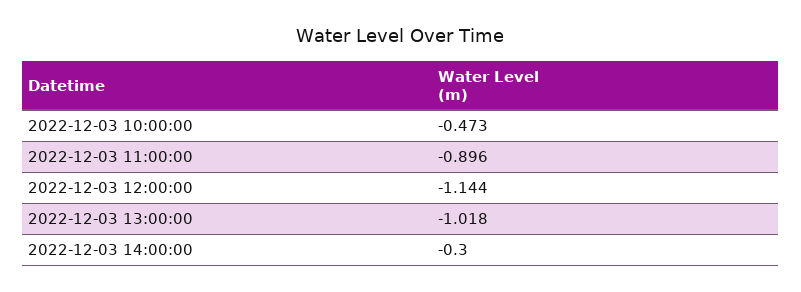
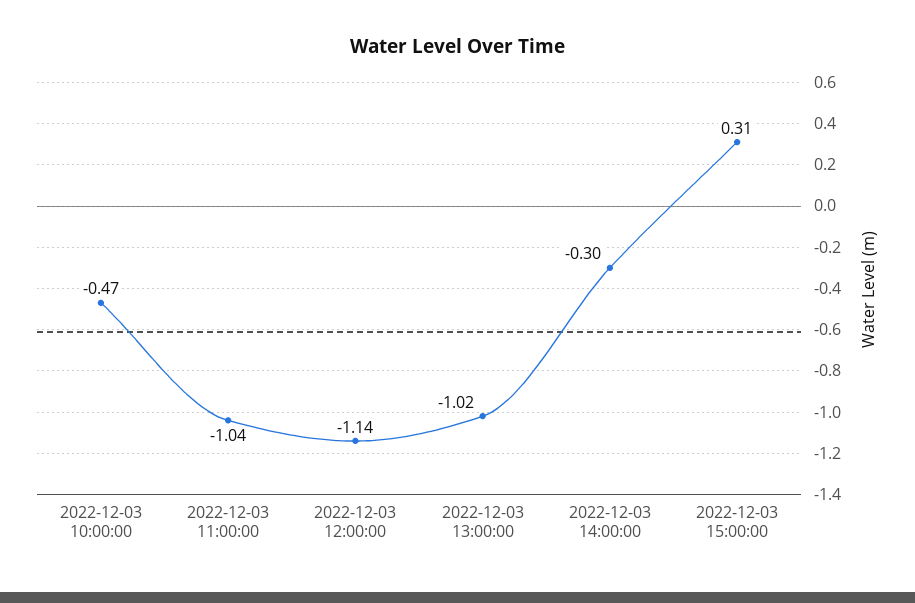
  {
    "2022-12-03 10:00:00": -0.473,
-   "2022-12-03 11:00:00": -0.896,
+   "2022-12-03 11:00:00": -1.04,
    "2022-12-03 12:00:00": -1.144,
    "2022-12-03 13:00:00": -1.018,
-   "2022-12-03 14:00:00": -0.3
+   "2022-12-03 14:00:00": -0.3,
+   "2022-12-03 15:00:00": 0.31
  }

